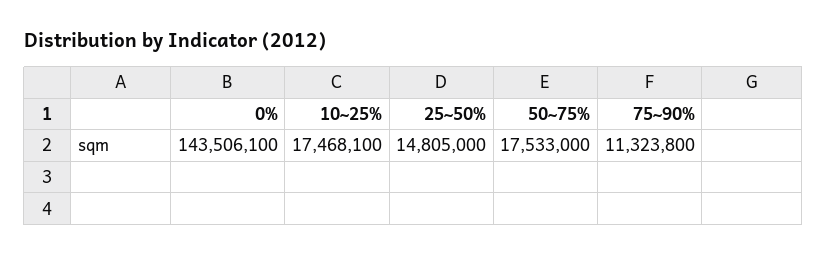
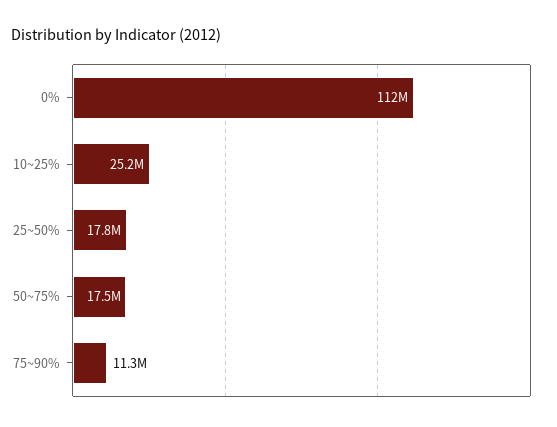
  {
-   "0%": 143506100,
+   "0%": 112000000,
-   "10~25%": 17468100,
+   "10~25%": 25200000,
-   "25~50%": 14805000,
+   "25~50%": 17800000,
    "50~75%": 17533000,
    "75~90%": 11323800
  }

